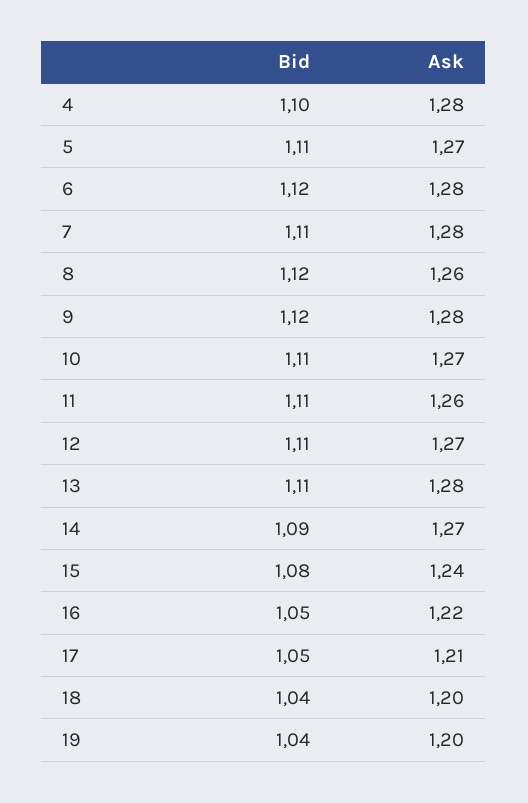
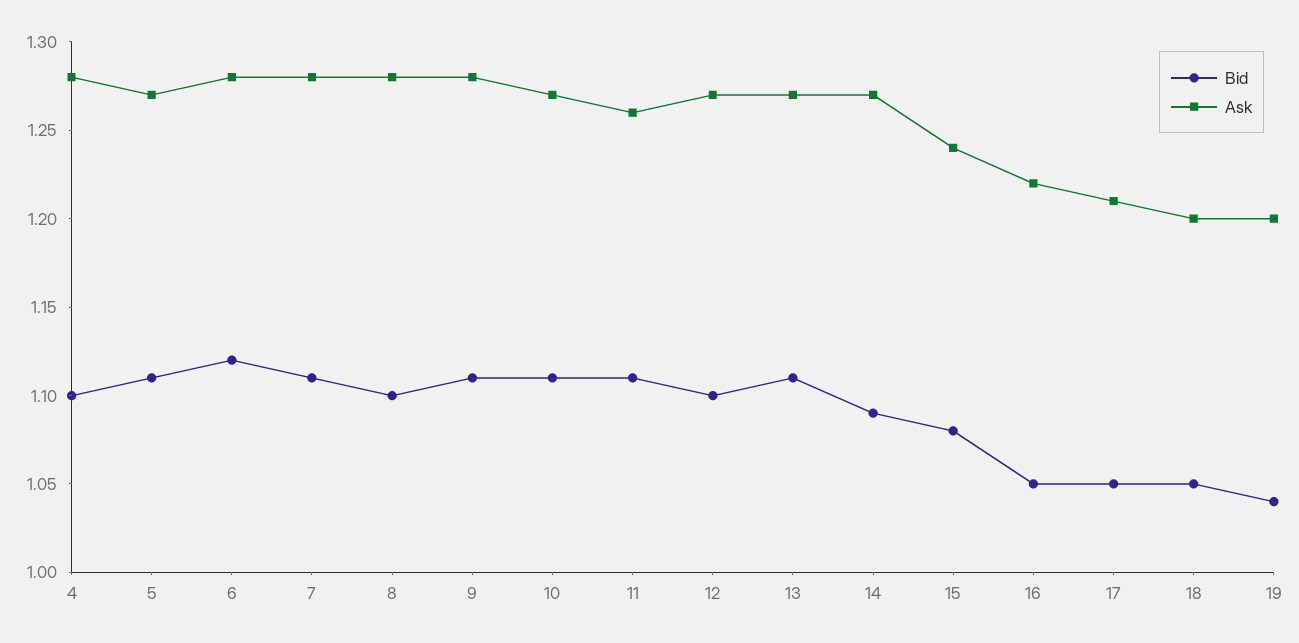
  {
    "Bid": {
      "4": 1.1,
      "5": 1.11,
      "6": 1.12,
      "7": 1.11,
-     "8": 1.12,
+     "8": 1.1,
-     "9": 1.12,
+     "9": 1.11,
      "10": 1.11,
      "11": 1.11,
-     "12": 1.11,
+     "12": 1.1,
      "13": 1.11,
      "14": 1.09,
      "15": 1.08,
      "16": 1.05,
      "17": 1.05,
-     "18": 1.04,
+     "18": 1.05,
      "19": 1.04
    },
    "Ask": {
      "4": 1.28,
      "5": 1.27,
      "6": 1.28,
      "7": 1.28,
-     "8": 1.26,
+     "8": 1.28,
      "9": 1.28,
      "10": 1.27,
      "11": 1.26,
      "12": 1.27,
-     "13": 1.28,
+     "13": 1.27,
      "14": 1.27,
      "15": 1.24,
      "16": 1.22,
      "17": 1.21,
      "18": 1.2,
      "19": 1.2
    }
  }

